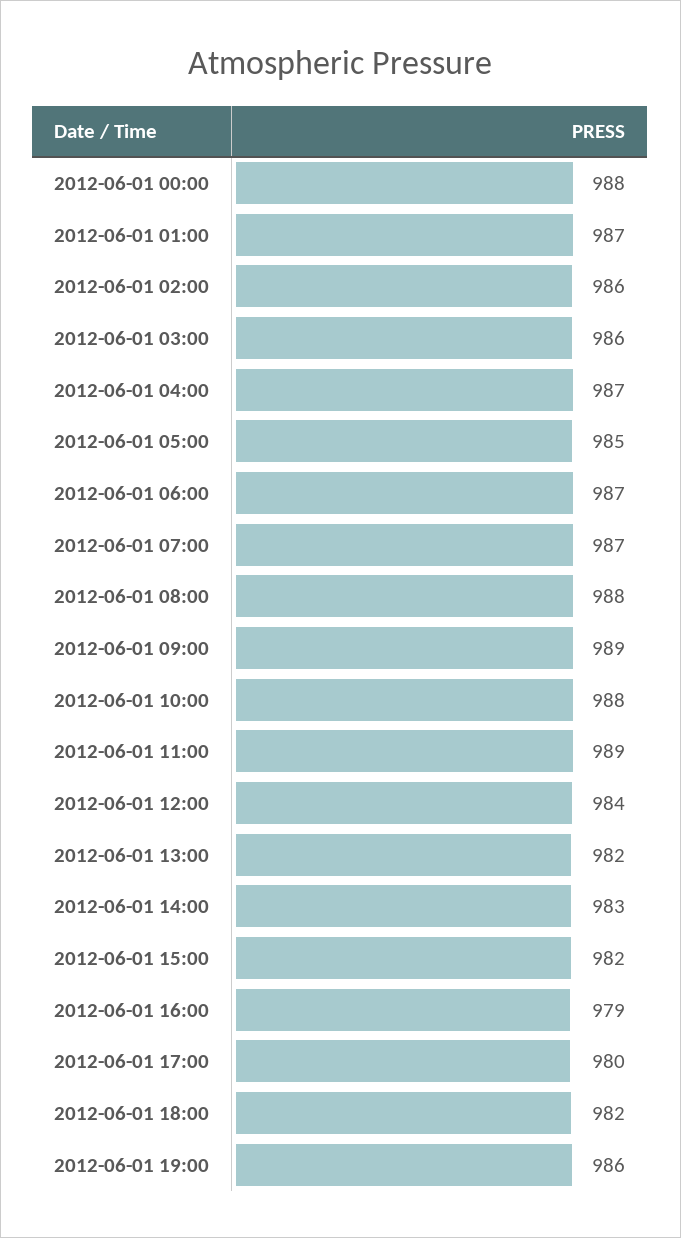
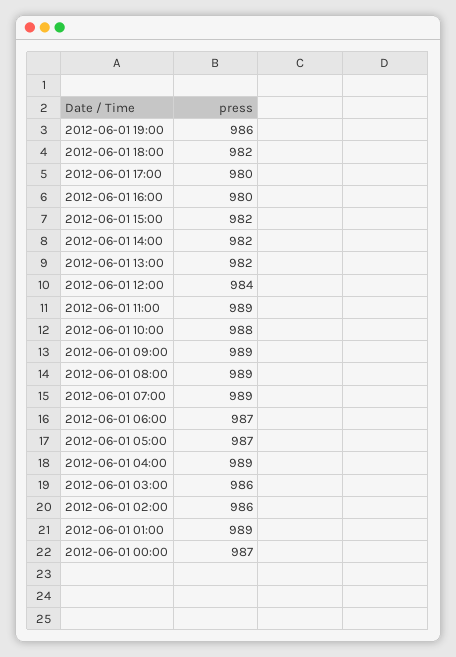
  {
-   "2012-06-01 00:00": 988,
+   "2012-06-01 00:00": 987,
-   "2012-06-01 01:00": 987,
+   "2012-06-01 01:00": 989,
    "2012-06-01 02:00": 986,
    "2012-06-01 03:00": 986,
-   "2012-06-01 04:00": 987,
+   "2012-06-01 04:00": 989,
-   "2012-06-01 05:00": 985,
+   "2012-06-01 05:00": 987,
    "2012-06-01 06:00": 987,
-   "2012-06-01 07:00": 987,
+   "2012-06-01 07:00": 989,
-   "2012-06-01 08:00": 988,
+   "2012-06-01 08:00": 989,
    "2012-06-01 09:00": 989,
    "2012-06-01 10:00": 988,
    "2012-06-01 11:00": 989,
    "2012-06-01 12:00": 984,
    "2012-06-01 13:00": 982,
-   "2012-06-01 14:00": 983,
+   "2012-06-01 14:00": 982,
    "2012-06-01 15:00": 982,
-   "2012-06-01 16:00": 979,
+   "2012-06-01 16:00": 980,
    "2012-06-01 17:00": 980,
    "2012-06-01 18:00": 982,
    "2012-06-01 19:00": 986
  }

